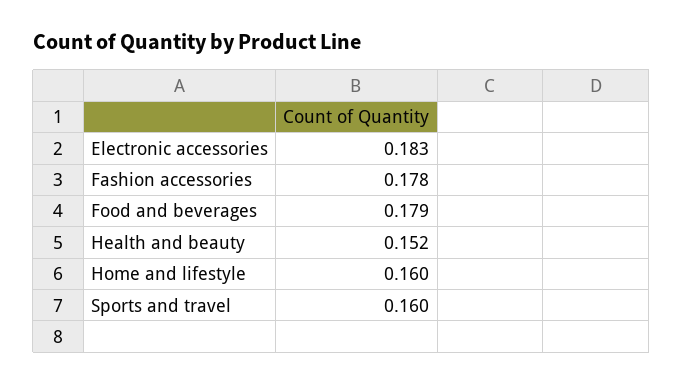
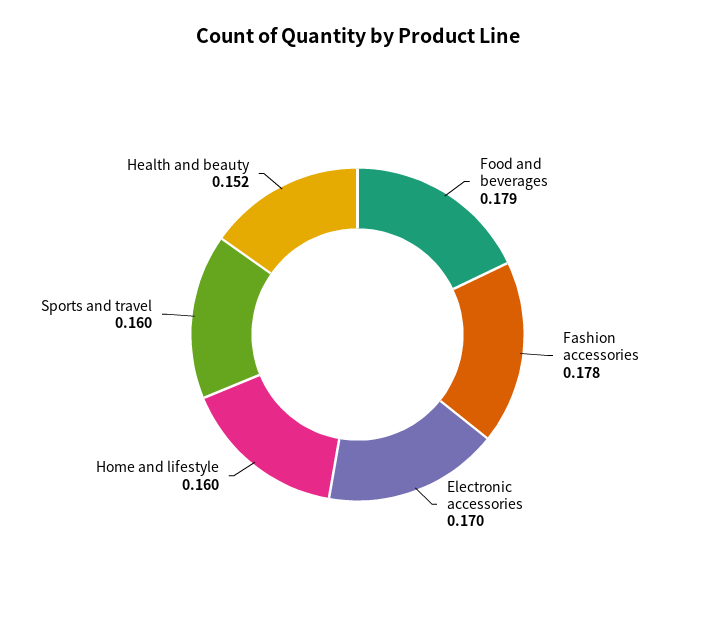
  {
-   "Electronic accessories": 0.183,
+   "Electronic accessories": 0.17,
    "Fashion accessories": 0.178,
    "Food and beverages": 0.179,
    "Health and beauty": 0.152,
    "Home and lifestyle": 0.16,
    "Sports and travel": 0.16
  }

